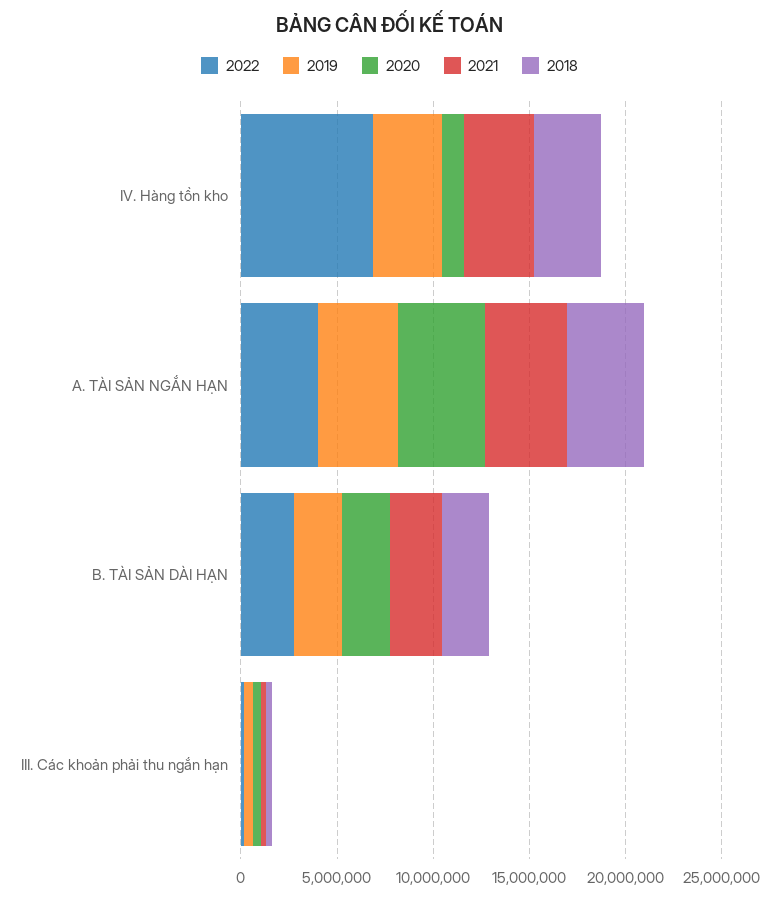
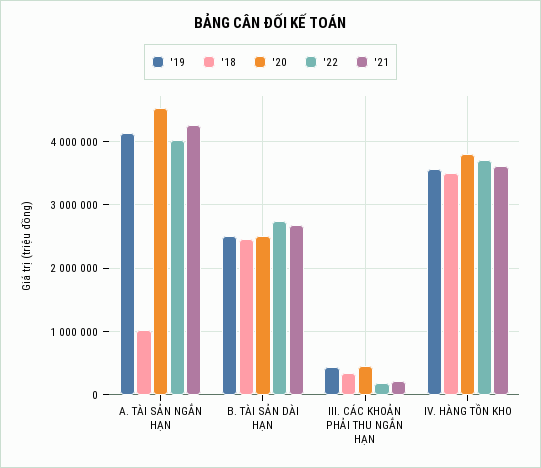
  {
    "2022": {
-     "IV. Hàng tồn kho": 7000000,
+     "IV. Hàng tồn kho": 3700000,
      "A. TÀI SẢN NGẮN HẠN": 4000000,
      "B. TÀI SẢN DÀI HẠN": 2700000,
      "III. Các khoản phải thu ngắn hạn": 200000
    },
    "2019": {
      "IV. Hàng tồn kho": 3600000,
      "A. TÀI SẢN NGẮN HẠN": 4100000,
      "B. TÀI SẢN DÀI HẠN": 2500000,
      "III. Các khoản phải thu ngắn hạn": 400000
    },
    "2020": {
-     "IV. Hàng tồn kho": 1000000,
+     "IV. Hàng tồn kho": 3800000,
      "A. TÀI SẢN NGẮN HẠN": 4500000,
      "B. TÀI SẢN DÀI HẠN": 2500000,
      "III. Các khoản phải thu ngắn hạn": 400000
    },
    "2021": {
      "IV. Hàng tồn kho": 3600000,
      "A. TÀI SẢN NGẮN HẠN": 4300000,
      "B. TÀI SẢN DÀI HẠN": 2700000,
      "III. Các khoản phải thu ngắn hạn": 200000
    },
    "2018": {
      "IV. Hàng tồn kho": 3500000,
-     "A. TÀI SẢN NGẮN HẠN": 4000000,
+     "A. TÀI SẢN NGẮN HẠN": 1000000,
      "B. TÀI SẢN DÀI HẠN": 2500000,
      "III. Các khoản phải thu ngắn hạn": 300000
    }
  }

